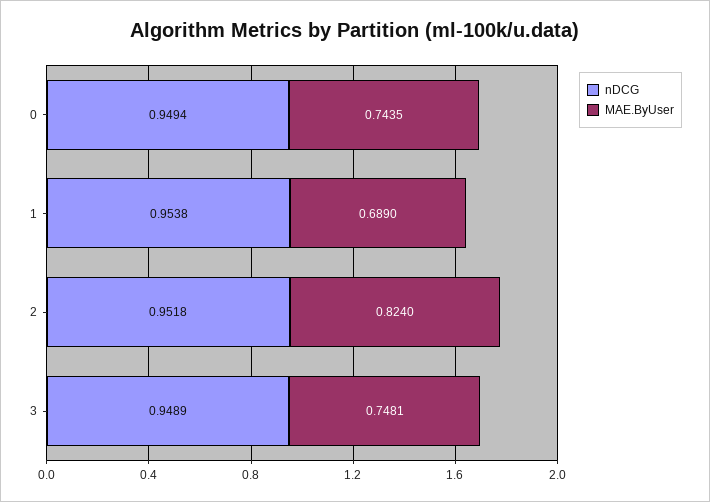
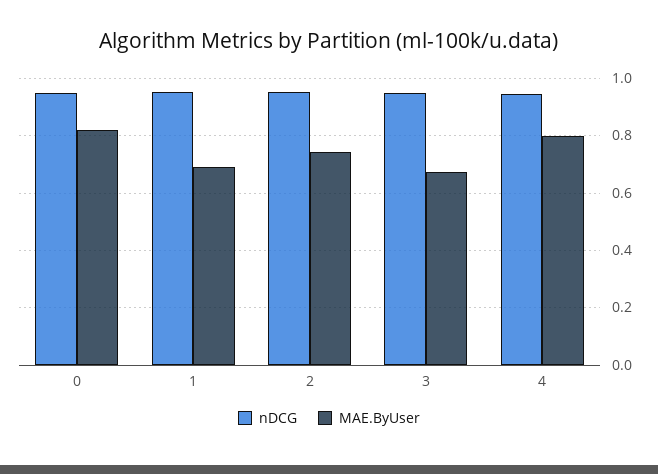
  {
    "nDCG": {
      "0": 0.9494,
      "1": 0.9538,
      "2": 0.9518,
-     "3": 0.9489
+     "3": 0.9489,
+     "4": 0.95
    },
    "MAE.ByUser": {
-     "0": 0.7435,
+     "0": 0.825,
      "1": 0.689,
-     "2": 0.824,
+     "2": 0.75,
-     "3": 0.7481
+     "3": 0.675,
+     "4": 0.8
    }
  }

